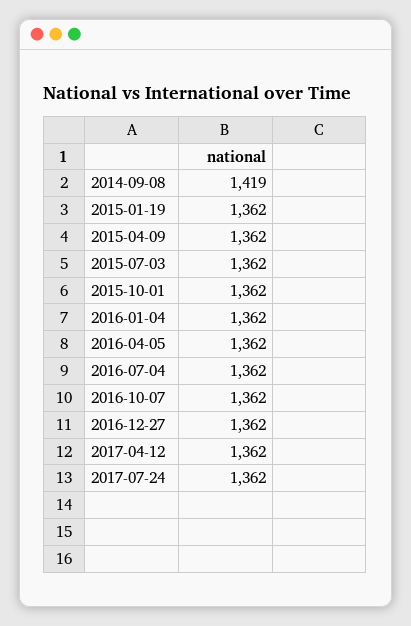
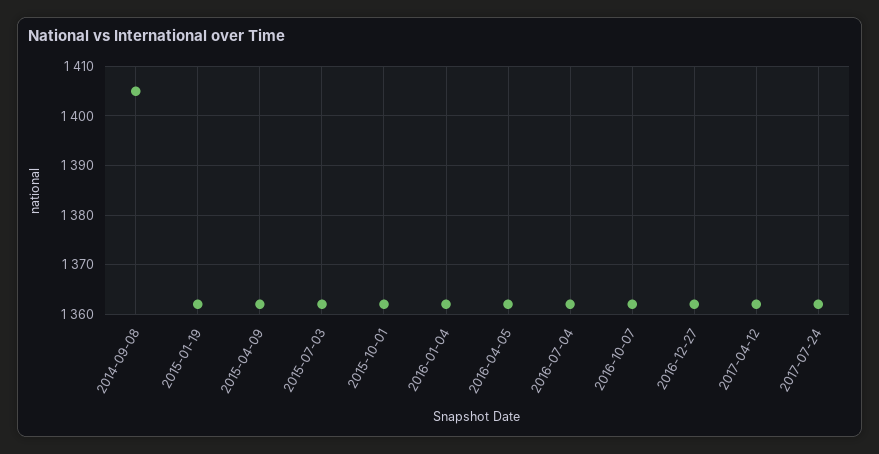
  {
-   "2014-09-08": 1419,
+   "2014-09-08": 1405,
    "2015-01-19": 1362,
    "2015-04-09": 1362,
    "2015-07-03": 1362,
    "2015-10-01": 1362,
    "2016-01-04": 1362,
    "2016-04-05": 1362,
    "2016-07-04": 1362,
    "2016-10-07": 1362,
    "2016-12-27": 1362,
    "2017-04-12": 1362,
    "2017-07-24": 1362
  }

